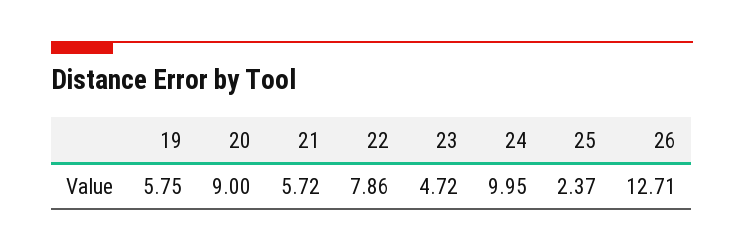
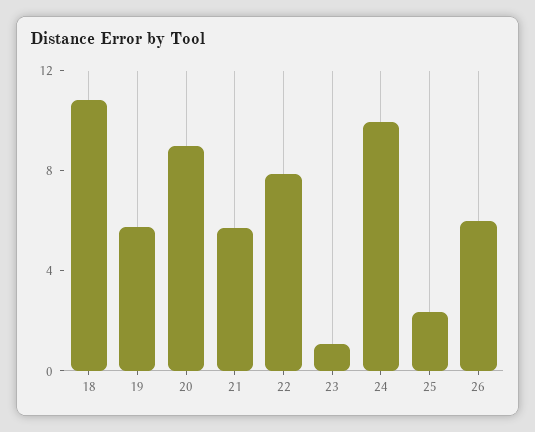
  {
    "19": 5.75,
    "20": 9,
    "21": 5.72,
    "22": 7.86,
-   "23": 4.72,
+   "23": 1,
    "24": 9.95,
    "25": 2.37,
-   "26": 12.71
+   "26": 6,
+   "18": 11
  }

